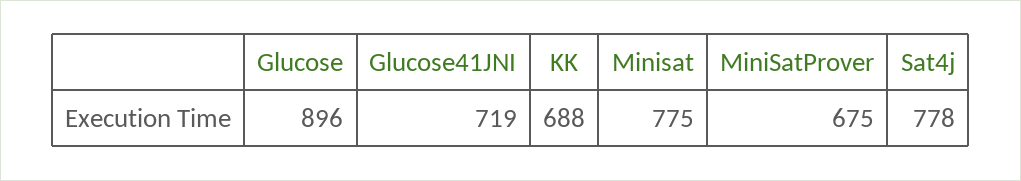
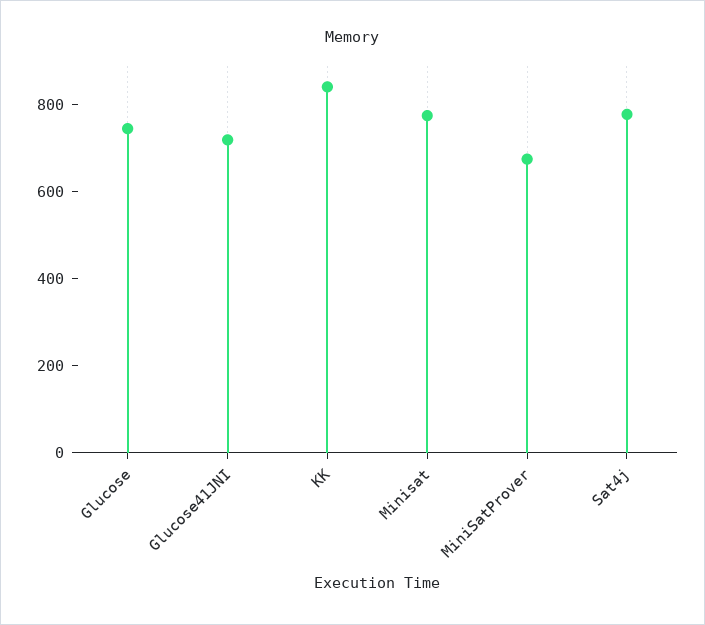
  {
-   "Glucose": 896,
+   "Glucose": 750,
    "Glucose41JNI": 719,
-   "KK": 688,
+   "KK": 850,
    "Minisat": 775,
    "MiniSatProver": 675,
    "Sat4j": 778
  }

